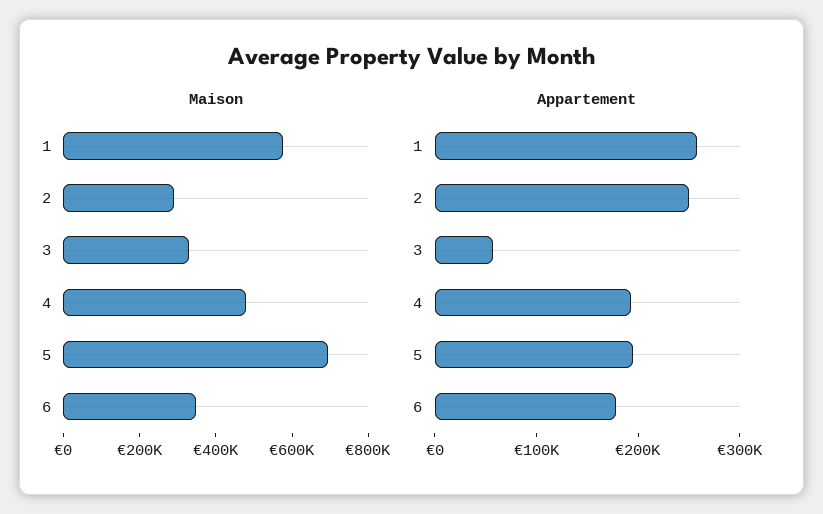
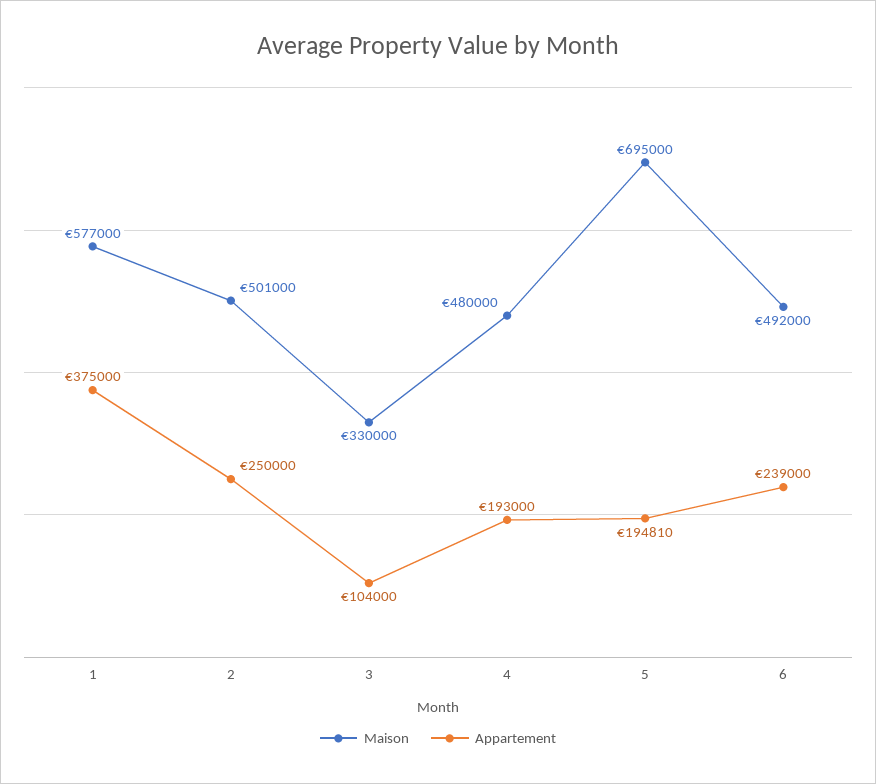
  {
    "Maison": {
      "1": 577000,
-     "2": 300000,
+     "2": 501000,
      "3": 330000,
      "4": 480000,
      "5": 695000,
-     "6": 350000
+     "6": 492000
    },
    "Appartement": {
-     "1": 260000,
+     "1": 375000,
      "2": 250000,
-     "3": 60000,
+     "3": 104000,
      "4": 193000,
      "5": 194810,
-     "6": 180000
+     "6": 239000
    }
  }

